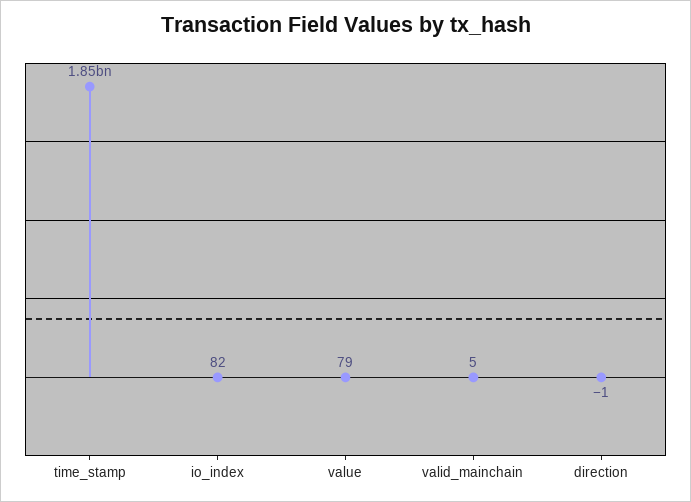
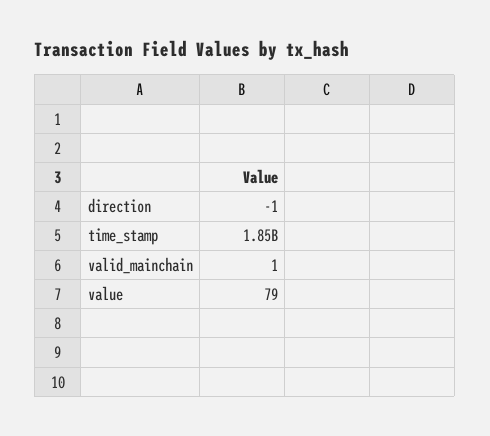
  {
    "time_stamp": 1850000000,
-   "io_index": 82,
    "value": 79,
-   "valid_mainchain": 5,
+   "valid_mainchain": 1,
    "direction": -1
  }

